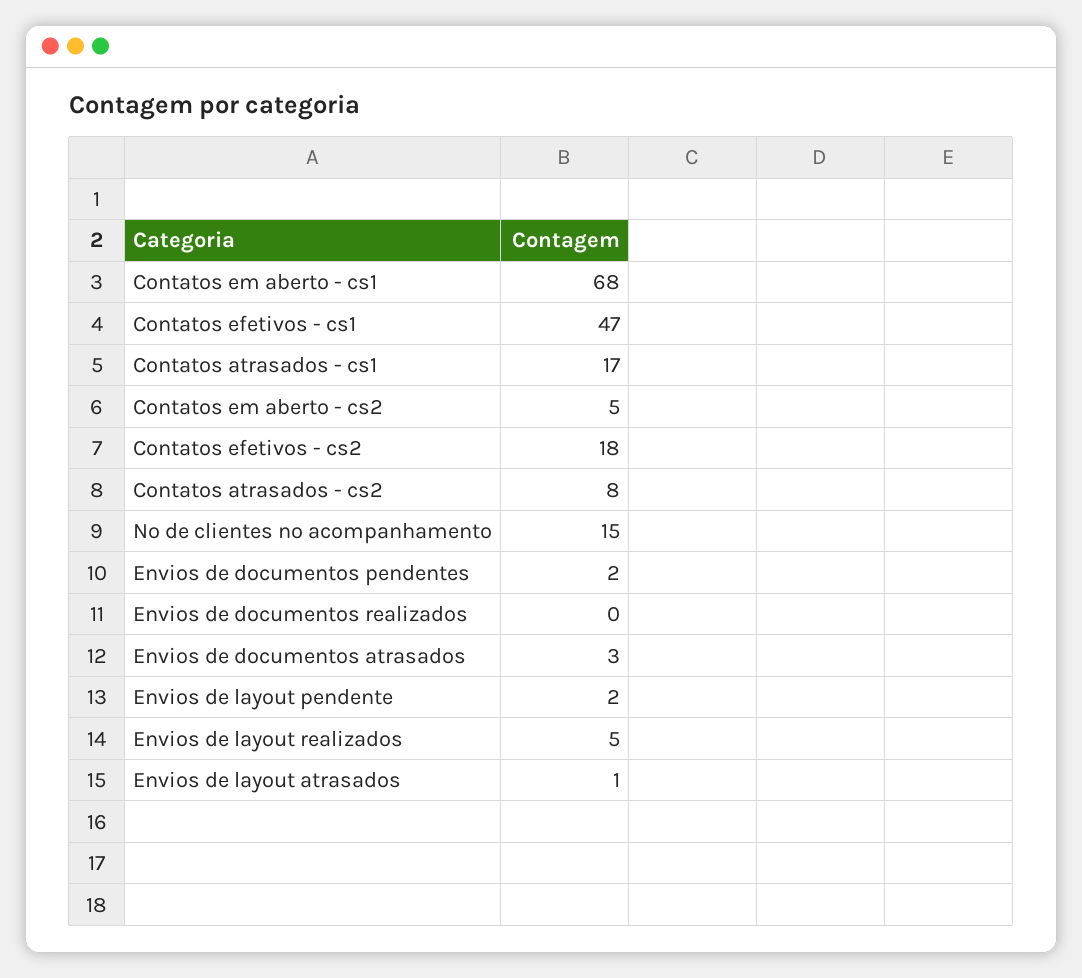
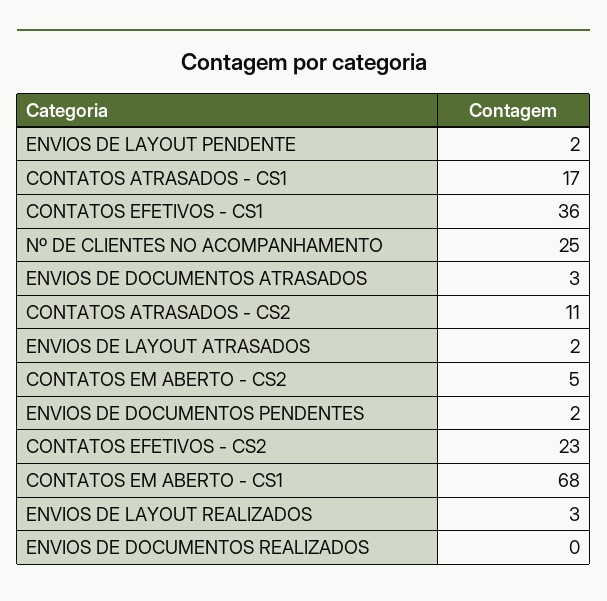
  {
    "Contatos em aberto - cs1": 68,
-   "Contatos efetivos - cs1": 47,
+   "Contatos efetivos - cs1": 36,
    "Contatos atrasados - cs1": 17,
    "Contatos em aberto - cs2": 5,
-   "Contatos efetivos - cs2": 18,
+   "Contatos efetivos - cs2": 23,
-   "Contatos atrasados - cs2": 8,
+   "Contatos atrasados - cs2": 11,
-   "Nº de clientes no acompanhamento": 15,
+   "Nº de clientes no acompanhamento": 25,
    "Envios de documentos pendentes": 2,
    "Envios de documentos realizados": 0,
    "Envios de documentos atrasados": 3,
    "Envios de layout pendente": 2,
-   "Envios de layout realizados": 5,
+   "Envios de layout realizados": 3,
-   "Envios de layout atrasados": 1
+   "Envios de layout atrasados": 2
  }

